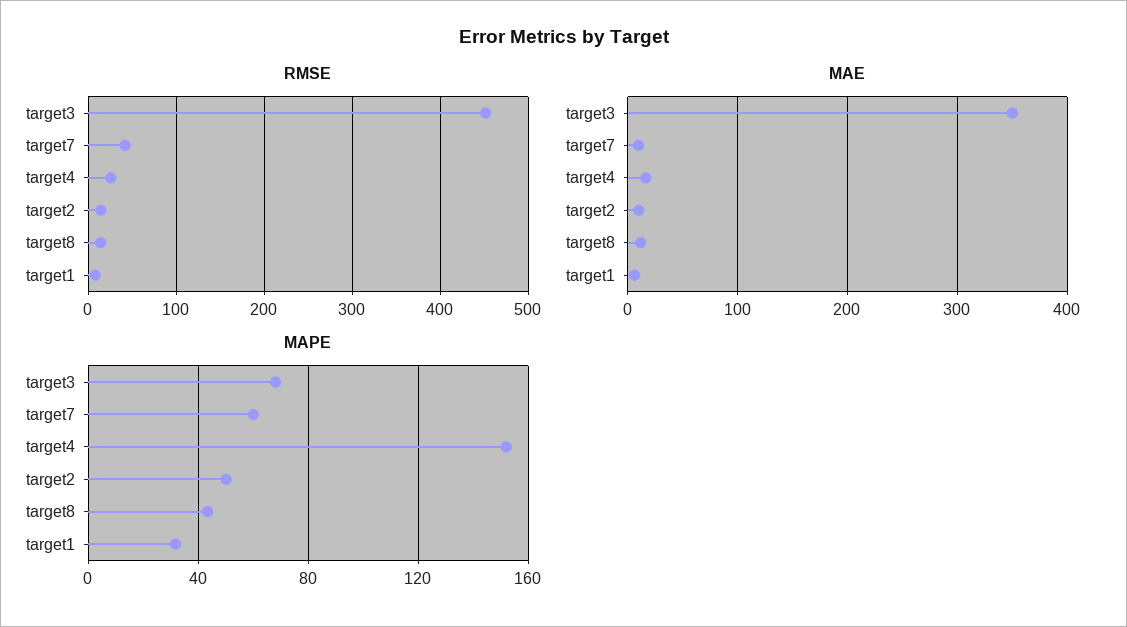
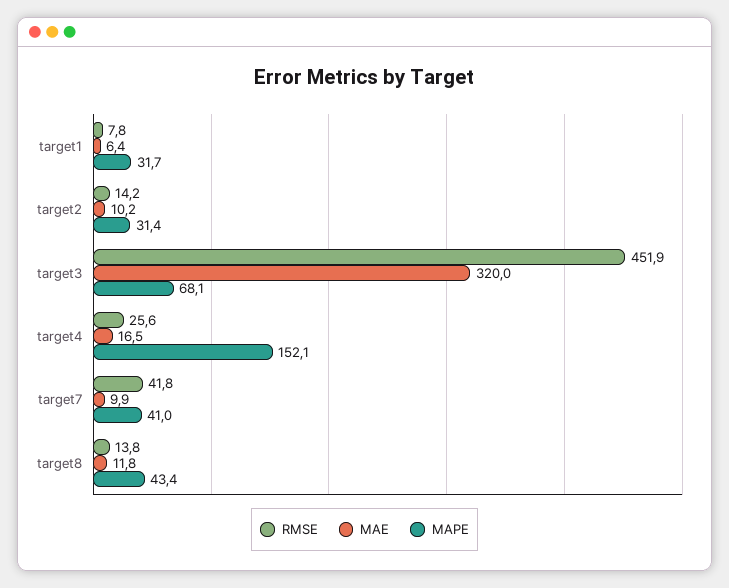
  {
    "RMSE": {
      "target3": 451.9,
      "target7": 41.8,
      "target4": 25.6,
      "target2": 14.2,
      "target8": 13.8,
      "target1": 7.8
    },
    "MAE": {
-     "target3": 350,
+     "target3": 320,
      "target7": 9.9,
      "target4": 16.5,
      "target2": 10.2,
      "target8": 11.8,
      "target1": 6.4
    },
    "MAPE": {
      "target3": 68.1,
-     "target7": 60,
+     "target7": 41,
      "target4": 152.1,
-     "target2": 50,
+     "target2": 31.4,
      "target8": 43.4,
      "target1": 31.7
    }
  }

